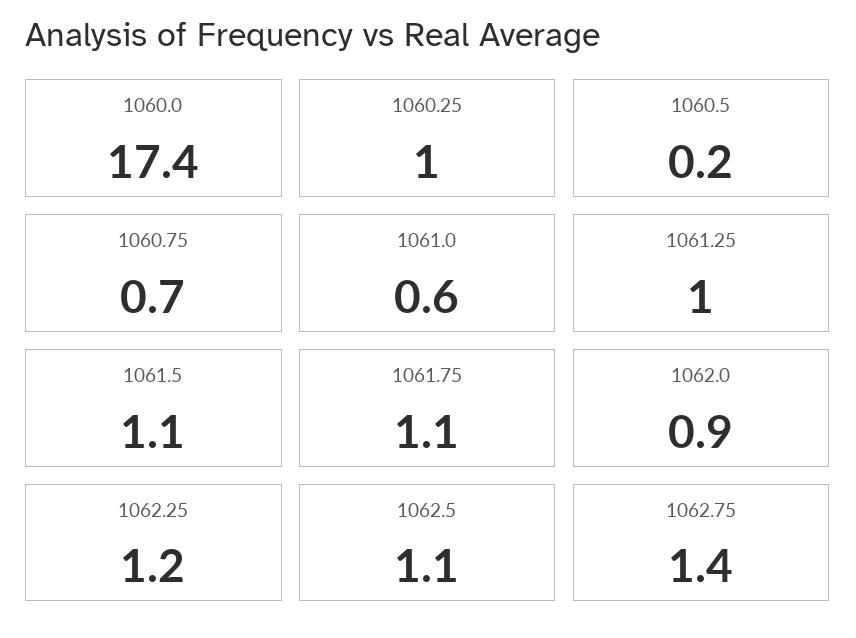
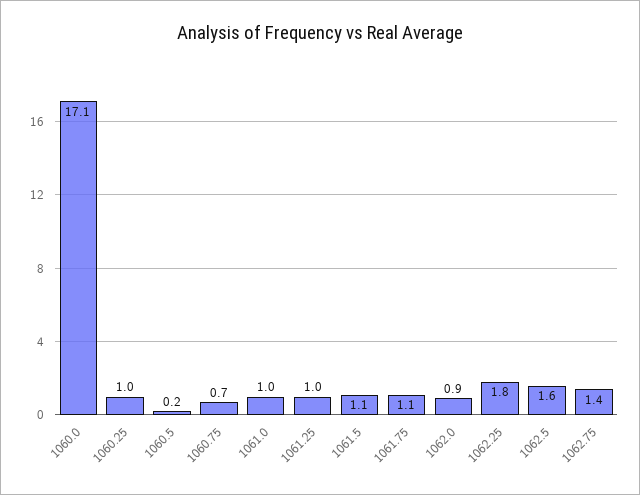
  {
-   "1060.0": 17.4,
+   "1060.0": 17.1,
    "1060.25": 1,
    "1060.5": 0.2,
    "1060.75": 0.7,
-   "1061.0": 0.6,
+   "1061.0": 1,
    "1061.25": 1,
    "1061.5": 1.1,
    "1061.75": 1.1,
    "1062.0": 0.9,
-   "1062.25": 1.2,
+   "1062.25": 1.8,
-   "1062.5": 1.1,
+   "1062.5": 1.6,
    "1062.75": 1.4
  }

